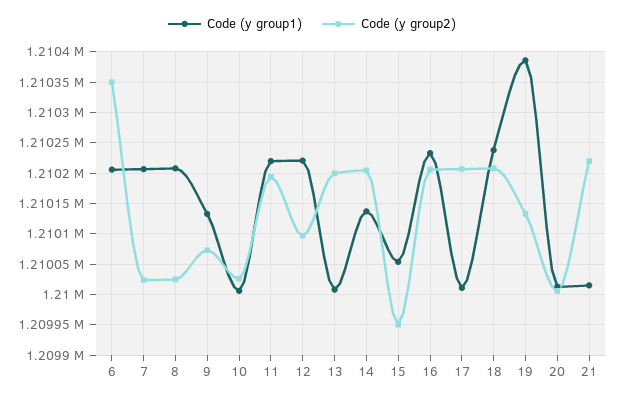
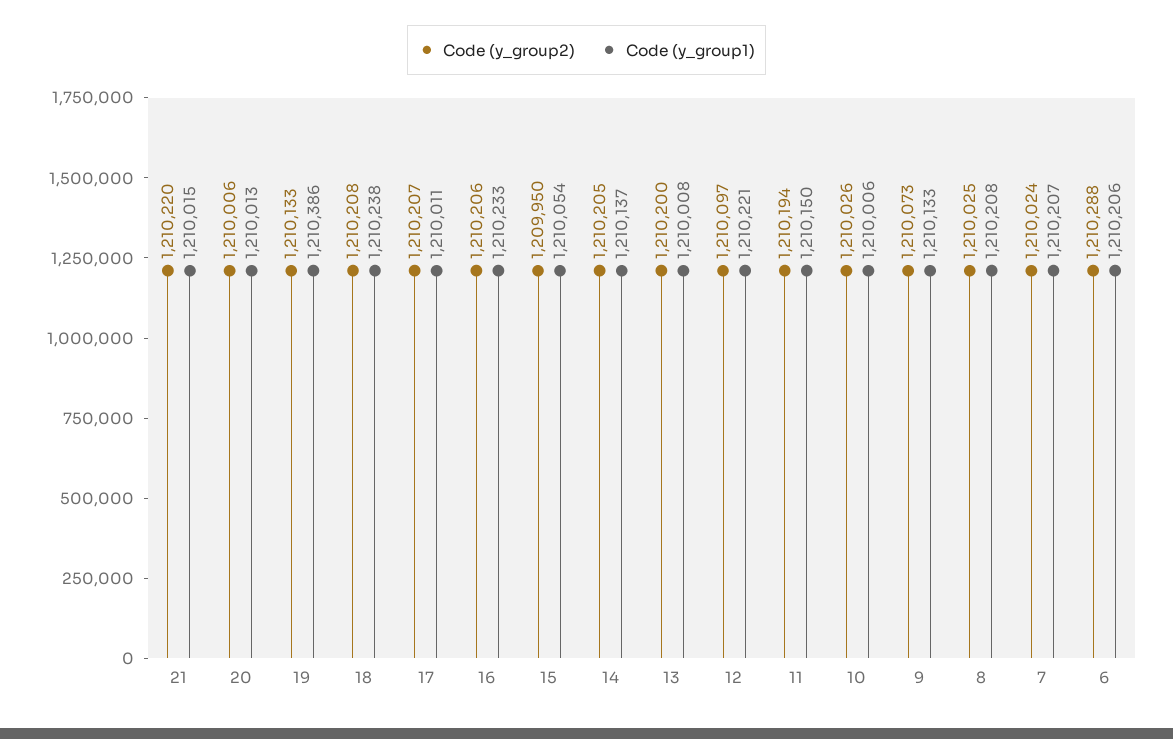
  {
    "Code (y group1)": {
      "6": 1210206,
      "7": 1210207,
      "8": 1210208,
      "9": 1210133,
      "10": 1210006,
-     "11": 1210220,
+     "11": 1210150,
      "12": 1210221,
      "13": 1210008,
      "14": 1210137,
      "15": 1210054,
      "16": 1210233,
      "17": 1210011,
      "18": 1210238,
      "19": 1210386,
      "20": 1210013,
      "21": 1210015
    },
    "Code (y group2)": {
-     "6": 1210350,
+     "6": 1210288,
      "7": 1210024,
      "8": 1210025,
      "9": 1210073,
      "10": 1210026,
      "11": 1210194,
      "12": 1210097,
      "13": 1210200,
      "14": 1210205,
      "15": 1209950,
      "16": 1210206,
      "17": 1210207,
      "18": 1210208,
      "19": 1210133,
      "20": 1210006,
      "21": 1210220
    }
  }

